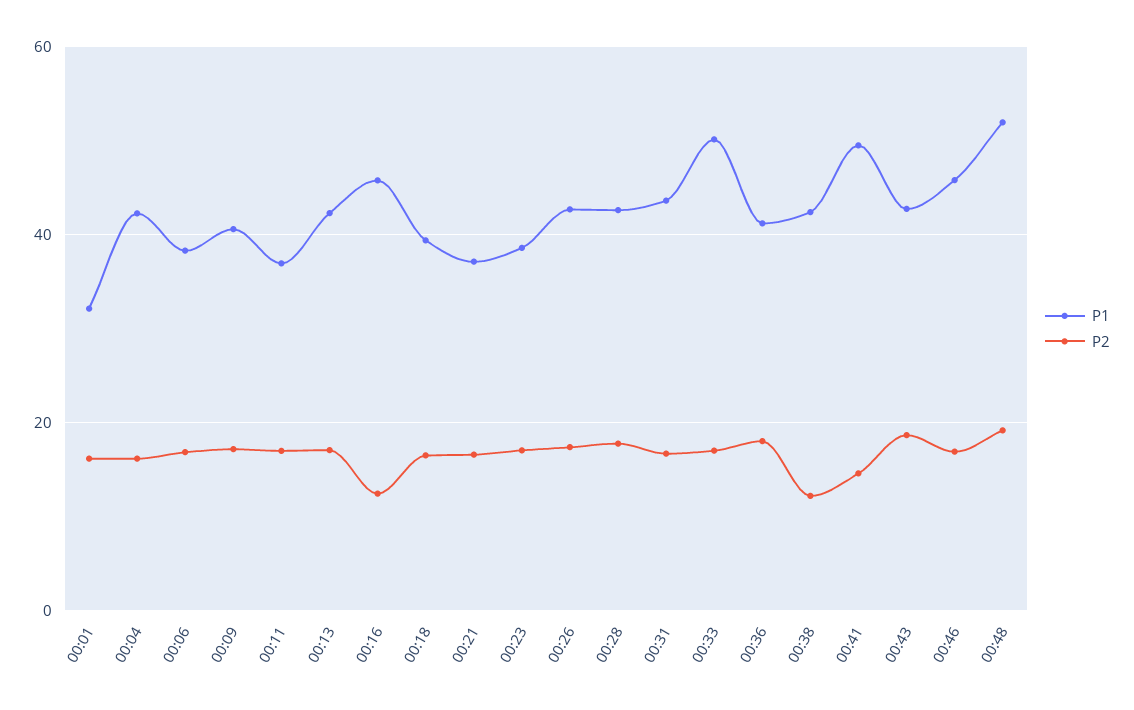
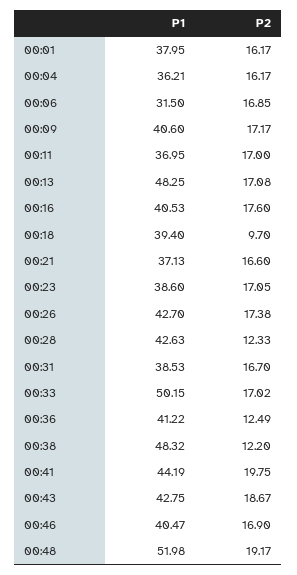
  {
    "P1": {
-     "00:01": 32,
+     "00:01": 37.95,
-     "00:04": 42,
+     "00:04": 36.21,
-     "00:06": 38,
+     "00:06": 31.5,
      "00:09": 40.6,
      "00:11": 36.95,
-     "00:13": 42,
+     "00:13": 48.25,
-     "00:16": 46,
+     "00:16": 40.53,
      "00:18": 39.4,
      "00:21": 37.13,
      "00:23": 38.6,
      "00:26": 42.7,
      "00:28": 42.63,
-     "00:31": 44,
+     "00:31": 38.53,
      "00:33": 50.15,
      "00:36": 41.22,
-     "00:38": 42,
+     "00:38": 48.32,
-     "00:41": 50,
+     "00:41": 44.19,
      "00:43": 42.75,
-     "00:46": 46,
+     "00:46": 40.47,
      "00:48": 51.98
    },
    "P2": {
      "00:01": 16.17,
      "00:04": 16.17,
      "00:06": 16.85,
      "00:09": 17.17,
      "00:11": 17,
      "00:13": 17.08,
-     "00:16": 12,
+     "00:16": 17.6,
-     "00:18": 16,
+     "00:18": 9.7,
      "00:21": 16.6,
      "00:23": 17.05,
      "00:26": 17.38,
-     "00:28": 18,
+     "00:28": 12.33,
      "00:31": 16.7,
      "00:33": 17.02,
-     "00:36": 18,
+     "00:36": 12.49,
      "00:38": 12.2,
-     "00:41": 14,
+     "00:41": 19.75,
      "00:43": 18.67,
      "00:46": 16.9,
      "00:48": 19.17
    }
  }

